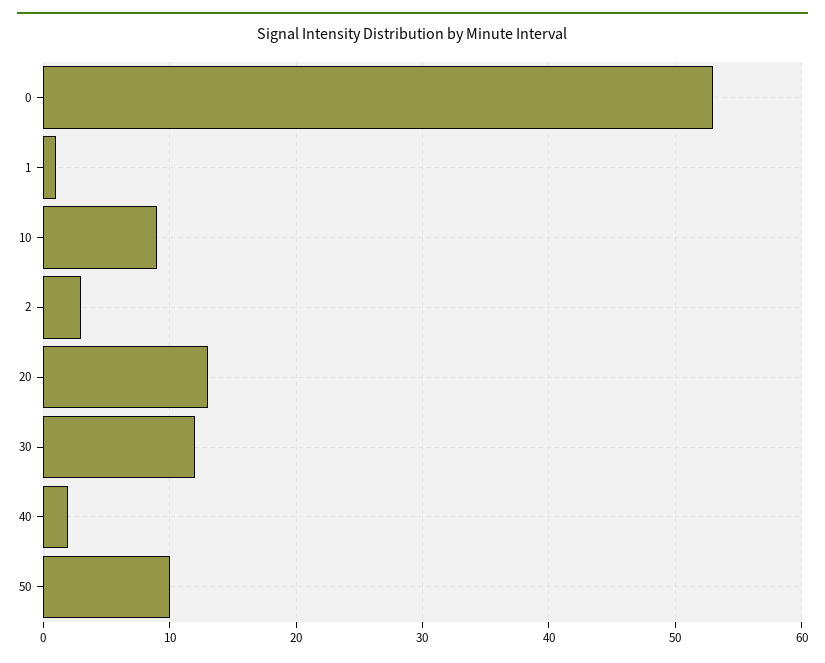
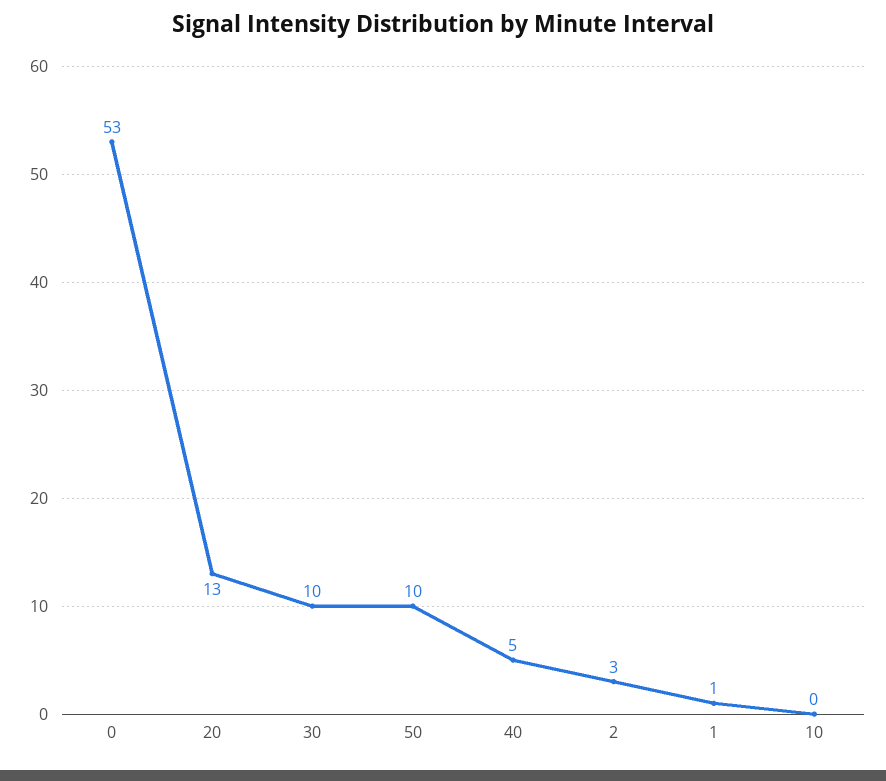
  {
    "0": 53,
    "1": 1,
-   "10": 9,
+   "10": 0,
    "2": 3,
    "20": 13,
-   "30": 12,
+   "30": 10,
-   "40": 2,
+   "40": 5,
    "50": 10
  }

